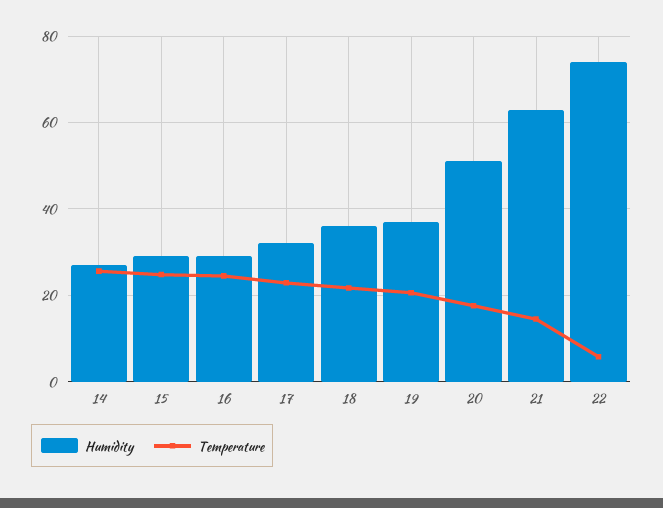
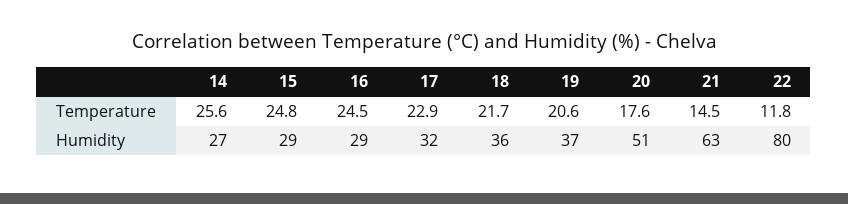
  {
    "Humidity": {
      "14": 27,
      "15": 29,
      "16": 29,
      "17": 32,
      "18": 36,
      "19": 37,
      "20": 51,
      "21": 63,
-     "22": 74
+     "22": 80
    },
    "Temperature": {
      "14": 25.6,
      "15": 24.8,
      "16": 24.5,
      "17": 22.9,
      "18": 21.7,
      "19": 20.6,
      "20": 17.6,
      "21": 14.5,
-     "22": 6
+     "22": 11.8
    }
  }

